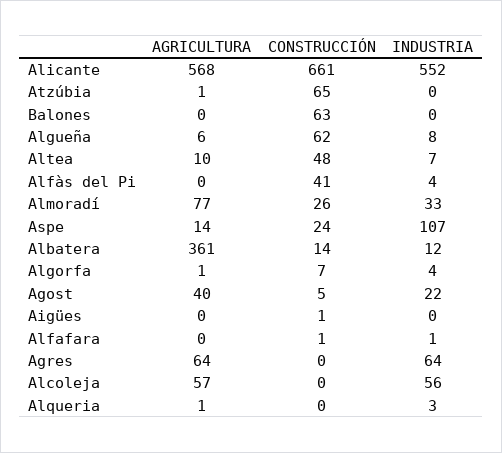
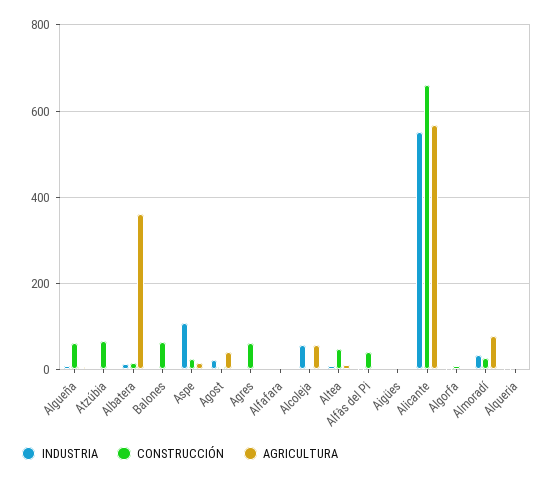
  {
    "AGRICULTURA": {
      "Alicante": 568,
      "Atzúbia": 1,
      "Balones": 0,
      "Algueña": 6,
      "Altea": 10,
      "Alfàs del Pi": 0,
      "Almoradí": 77,
      "Aspe": 14,
      "Albatera": 361,
      "Algorfa": 1,
      "Agost": 40,
      "Aigües": 0,
      "Alfafara": 0,
-     "Agres": 64,
+     "Agres": 0,
      "Alcoleja": 57,
      "Alqueria": 1
    },
    "CONSTRUCCIÓN": {
      "Alicante": 661,
      "Atzúbia": 65,
      "Balones": 63,
      "Algueña": 62,
      "Altea": 48,
      "Alfàs del Pi": 41,
      "Almoradí": 26,
      "Aspe": 24,
      "Albatera": 14,
      "Algorfa": 7,
      "Agost": 5,
      "Aigües": 1,
      "Alfafara": 1,
-     "Agres": 0,
+     "Agres": 60,
      "Alcoleja": 0,
      "Alqueria": 0
    },
    "INDUSTRIA": {
      "Alicante": 552,
      "Atzúbia": 0,
      "Balones": 0,
      "Algueña": 8,
      "Altea": 7,
      "Alfàs del Pi": 4,
      "Almoradí": 33,
      "Aspe": 107,
      "Albatera": 12,
      "Algorfa": 4,
      "Agost": 22,
      "Aigües": 0,
      "Alfafara": 1,
-     "Agres": 64,
+     "Agres": 0,
      "Alcoleja": 56,
      "Alqueria": 3
    }
  }

